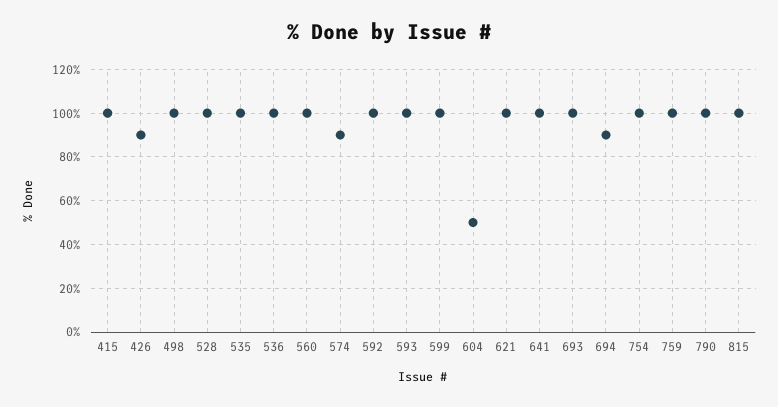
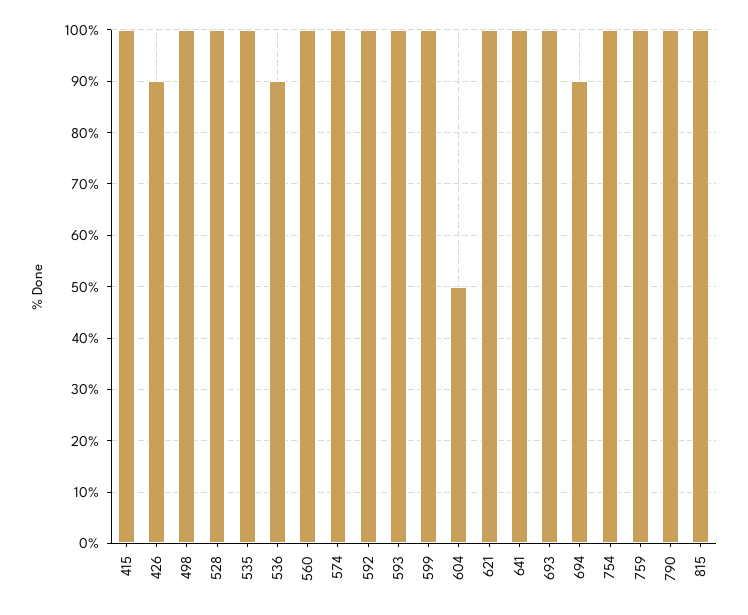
  {
    "415": 100,
    "426": 90,
    "498": 100,
    "528": 100,
    "535": 100,
-   "536": 100,
+   "536": 90,
    "560": 100,
-   "574": 90,
+   "574": 100,
    "592": 100,
    "593": 100,
    "599": 100,
    "604": 50,
    "621": 100,
    "641": 100,
    "693": 100,
    "694": 90,
    "754": 100,
    "759": 100,
    "790": 100,
    "815": 100
  }

